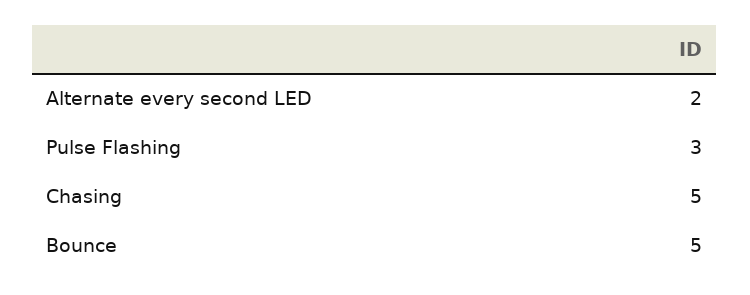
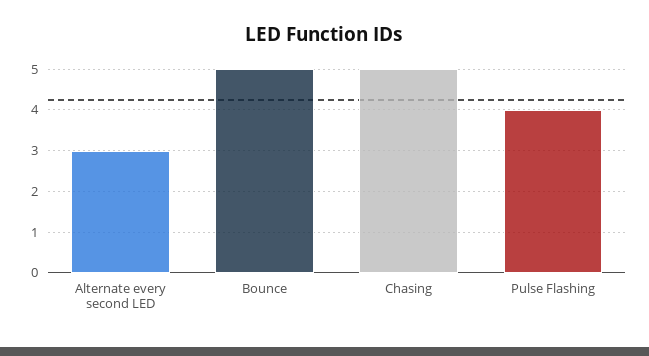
  {
-   "Alternate every second LED": 2,
+   "Alternate every second LED": 3,
-   "Pulse Flashing": 3,
+   "Pulse Flashing": 4,
    "Chasing": 5,
    "Bounce": 5
  }

